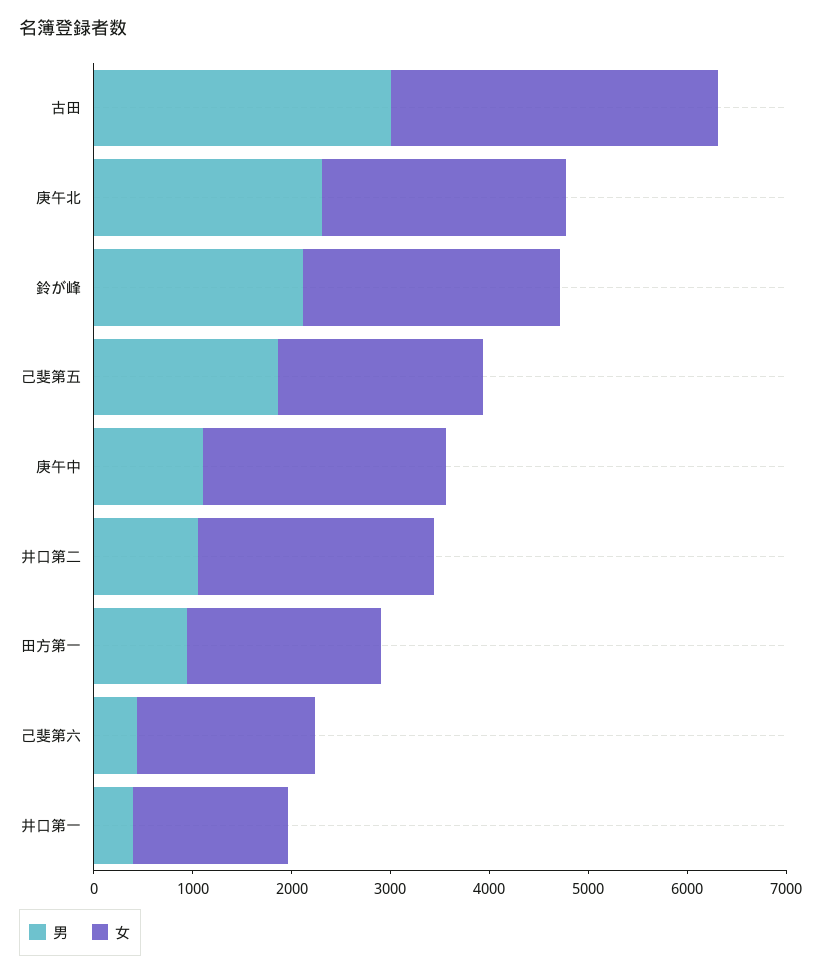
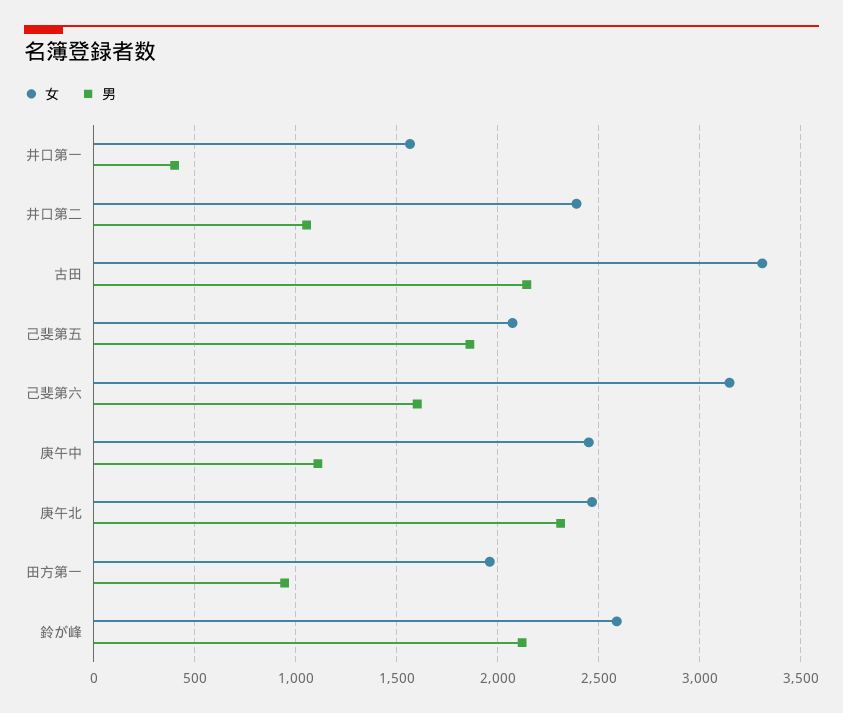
  {
    "男": {
-     "古田": 3000,
+     "古田": 2150,
      "庚午北": 2300,
      "鈴が峰": 2100,
      "己斐第五": 1850,
      "庚午中": 1100,
      "井口第二": 1050,
      "田方第一": 950,
-     "己斐第六": 400,
+     "己斐第六": 1600,
      "井口第一": 400
    },
    "女": {
      "古田": 3300,
      "庚午北": 2450,
      "鈴が峰": 2600,
      "己斐第五": 2050,
      "庚午中": 2450,
      "井口第二": 2400,
      "田方第一": 1950,
-     "己斐第六": 1800,
+     "己斐第六": 3150,
      "井口第一": 1550
    }
  }

